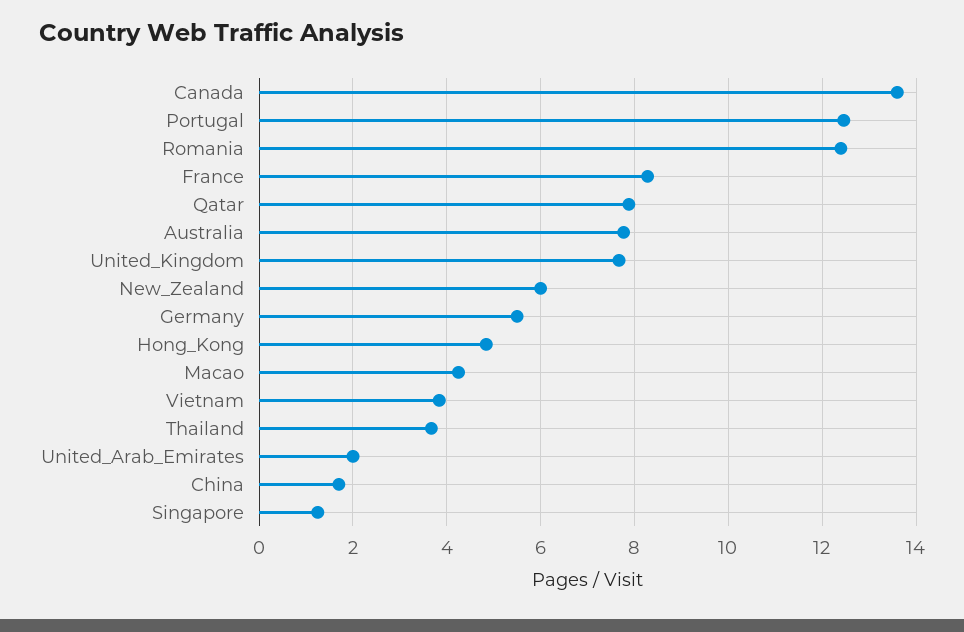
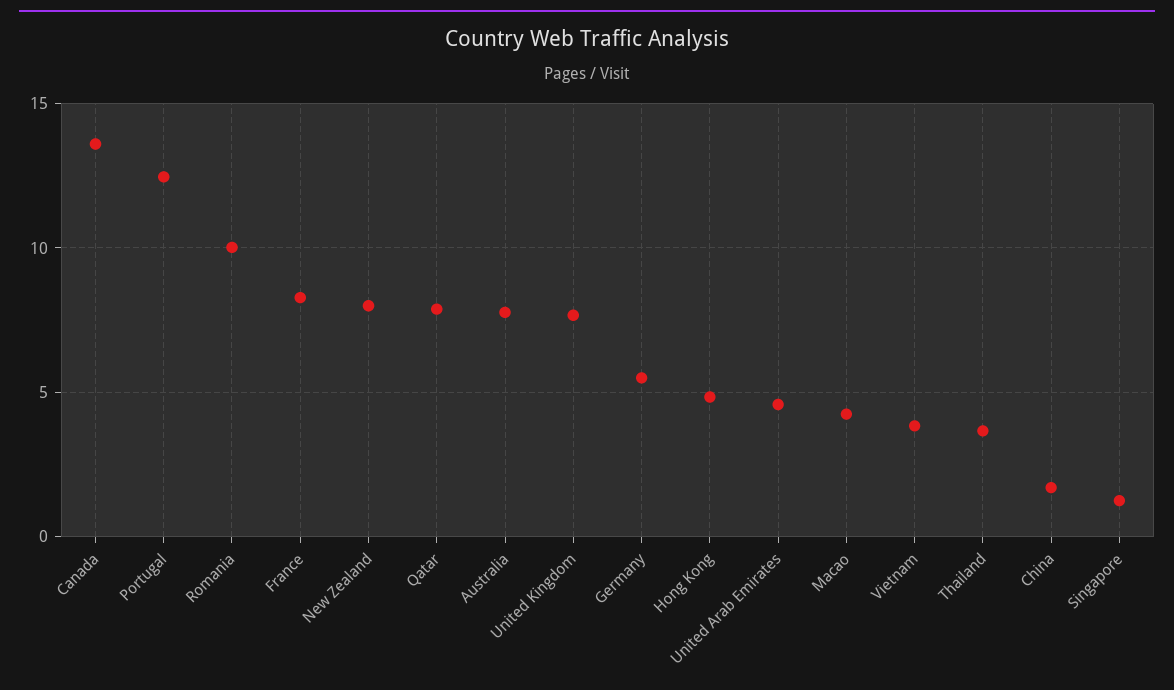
  {
    "Canada": 13.6,
    "Portugal": 12.4,
-   "Romania": 12.4,
+   "Romania": 10,
    "France": 8.2,
    "Qatar": 7.8,
    "Australia": 7.8,
    "United_Kingdom": 7.6,
-   "New_Zealand": 6,
+   "New_Zealand": 8,
    "Germany": 5.6,
    "Hong_Kong": 4.8,
    "Macao": 4.2,
    "Vietnam": 3.8,
    "Thailand": 3.6,
-   "United_Arab_Emirates": 2,
+   "United_Arab_Emirates": 4.5,
    "China": 1.8,
    "Singapore": 1.2
  }

